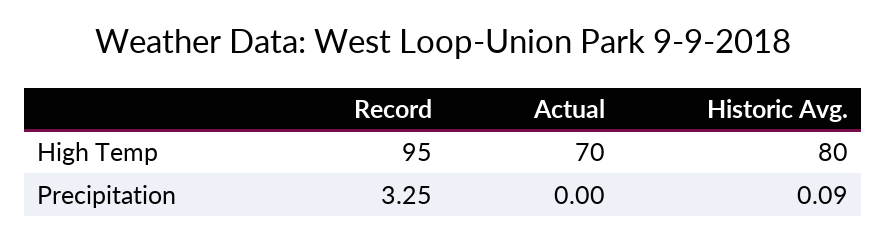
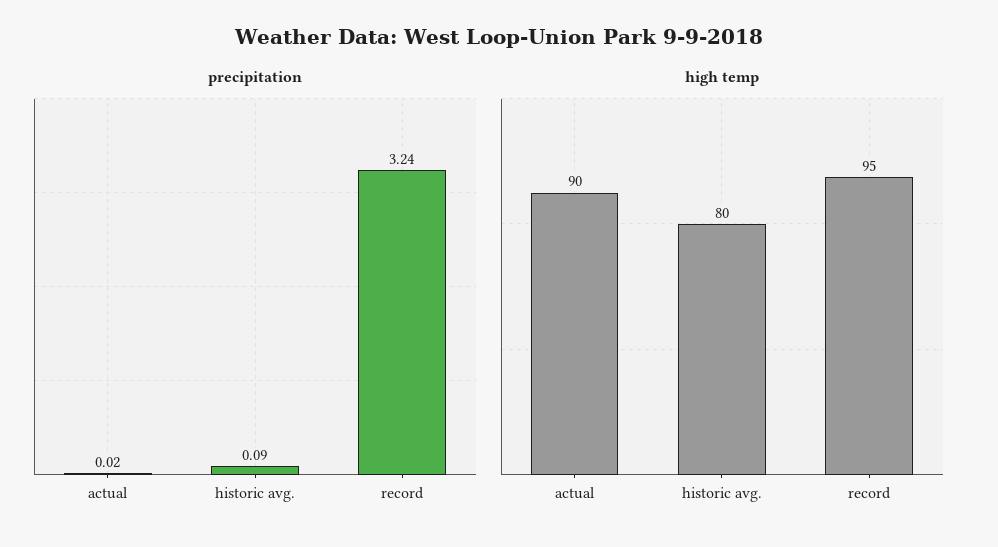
  {
    "High Temp": {
      "Record": 95,
-     "Actual": 70,
+     "Actual": 90,
      "Historic Avg.": 80
    },
    "Precipitation": {
-     "Record": 3.25,
+     "Record": 3.24,
-     "Actual": 0,
+     "Actual": 0.02,
      "Historic Avg.": 0.09
    }
  }

